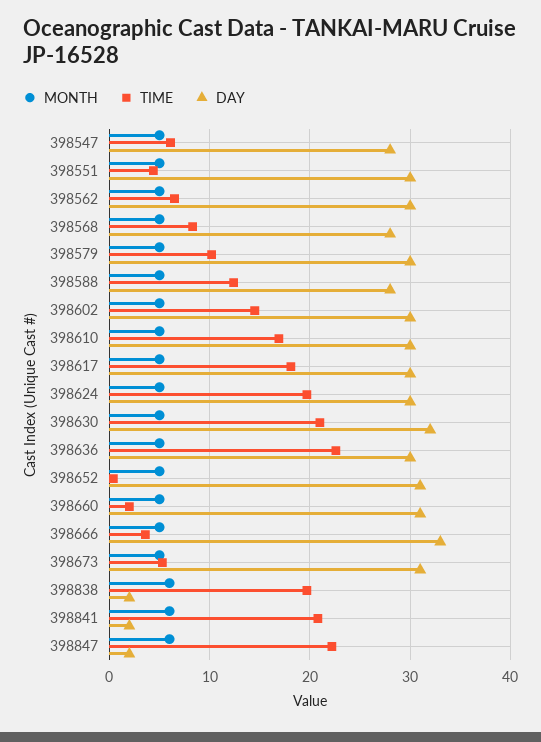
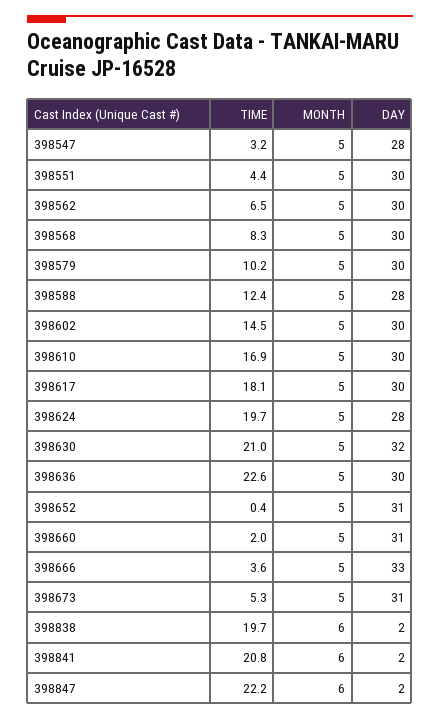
  {
    "MONTH": {
      "398547": 5,
      "398551": 5,
      "398562": 5,
      "398568": 5,
      "398579": 5,
      "398588": 5,
      "398602": 5,
      "398610": 5,
      "398617": 5,
      "398624": 5,
      "398630": 5,
      "398636": 5,
      "398652": 5,
      "398660": 5,
      "398666": 5,
      "398673": 5,
      "398838": 6,
      "398841": 6,
      "398847": 6
    },
    "TIME": {
-     "398547": 6,
+     "398547": 3.2,
      "398551": 4.4,
      "398562": 6.5,
      "398568": 8.3,
      "398579": 10.2,
      "398588": 12.4,
      "398602": 14.5,
      "398610": 16.9,
      "398617": 18.1,
      "398624": 19.7,
      "398630": 21,
      "398636": 22.6,
      "398652": 0.4,
      "398660": 2,
      "398666": 3.6,
      "398673": 5.3,
      "398838": 19.7,
      "398841": 20.8,
      "398847": 22.2
    },
    "DAY": {
      "398547": 28,
      "398551": 30,
      "398562": 30,
-     "398568": 28,
+     "398568": 30,
      "398579": 30,
      "398588": 28,
      "398602": 30,
      "398610": 30,
      "398617": 30,
-     "398624": 30,
+     "398624": 28,
      "398630": 32,
      "398636": 30,
      "398652": 31,
      "398660": 31,
      "398666": 33,
      "398673": 31,
      "398838": 2,
      "398841": 2,
      "398847": 2
    }
  }

